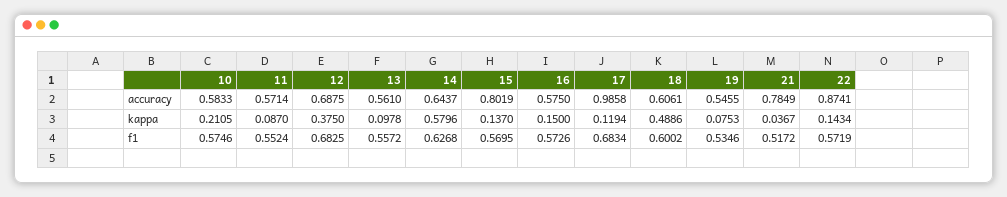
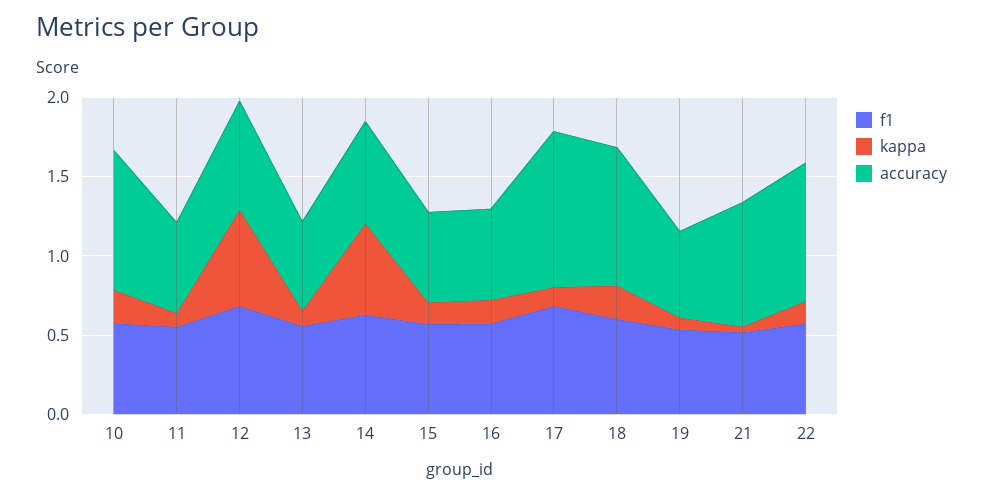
  {
    "accuracy": {
-     "10": 0.5833,
+     "10": 0.9,
      "11": 0.5714,
      "12": 0.6875,
      "13": 0.561,
      "14": 0.6437,
-     "15": 0.8019,
+     "15": 0.6,
      "16": 0.575,
      "17": 0.9858,
-     "18": 0.6061,
+     "18": 0.9,
      "19": 0.5455,
      "21": 0.7849,
      "22": 0.8741
    },
    "kappa": {
      "10": 0.2105,
      "11": 0.087,
-     "12": 0.375,
+     "12": 0.6,
      "13": 0.0978,
      "14": 0.5796,
      "15": 0.137,
      "16": 0.15,
      "17": 0.1194,
-     "18": 0.4886,
+     "18": 0.2,
      "19": 0.0753,
      "21": 0.0367,
      "22": 0.1434
    },
    "f1": {
      "10": 0.5746,
      "11": 0.5524,
      "12": 0.6825,
      "13": 0.5572,
      "14": 0.6268,
      "15": 0.5695,
      "16": 0.5726,
      "17": 0.6834,
      "18": 0.6002,
      "19": 0.5346,
      "21": 0.5172,
      "22": 0.5719
    }
  }

